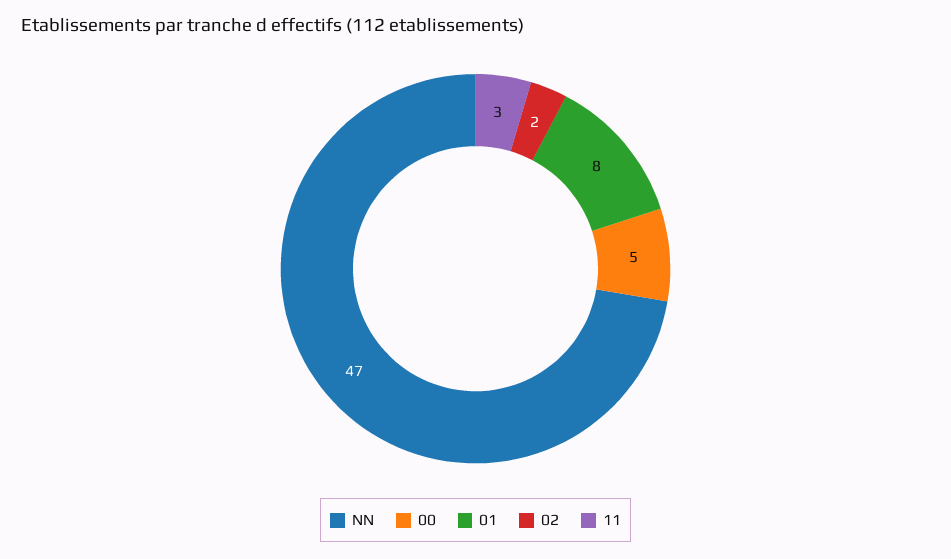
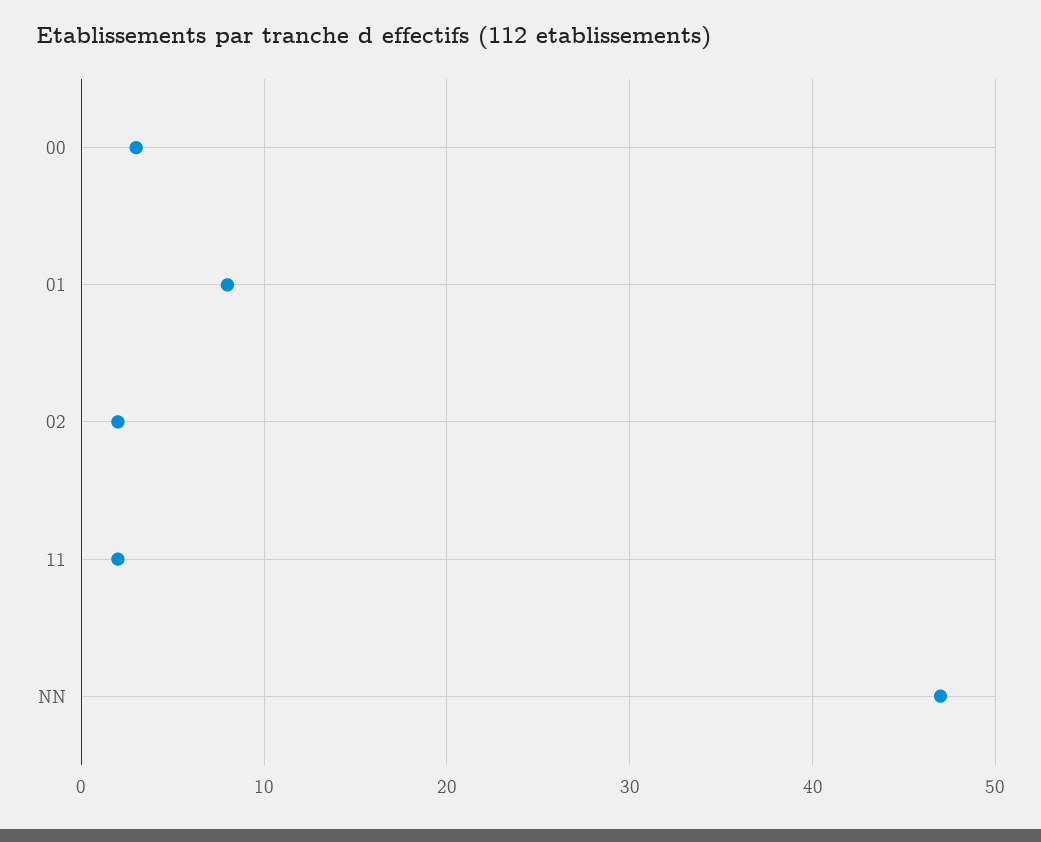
  {
    "NN": 47,
-   "00": 5,
+   "00": 3,
    "01": 8,
    "02": 2,
-   "11": 3
+   "11": 2
  }

